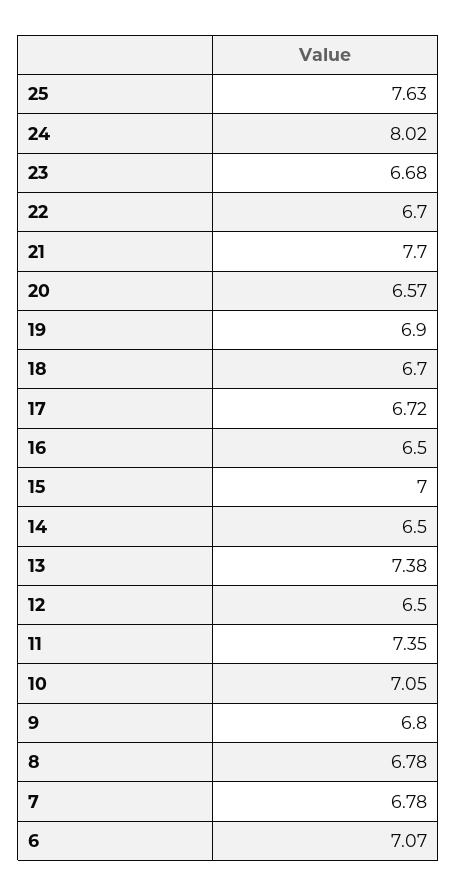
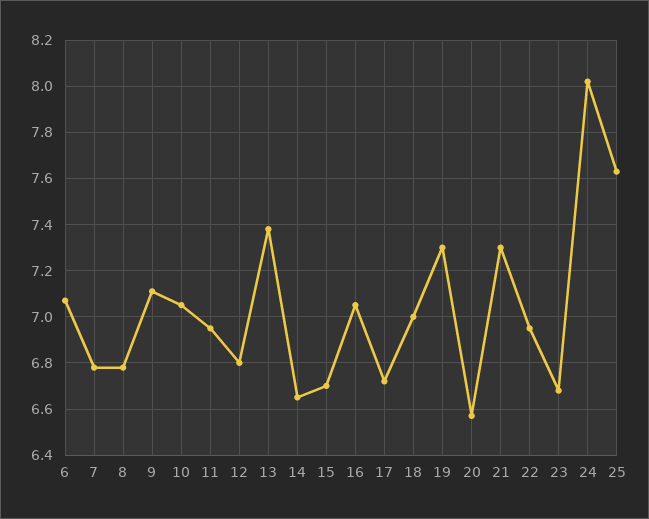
  {
    "25": 7.63,
    "24": 8.02,
    "23": 6.68,
-   "22": 6.7,
+   "22": 6.95,
-   "21": 7.7,
+   "21": 7.3,
    "20": 6.57,
-   "19": 6.9,
+   "19": 7.3,
-   "18": 6.7,
+   "18": 7,
    "17": 6.72,
-   "16": 6.5,
+   "16": 7.05,
-   "15": 7,
+   "15": 6.7,
-   "14": 6.5,
+   "14": 6.65,
    "13": 7.38,
-   "12": 6.5,
+   "12": 6.8,
-   "11": 7.35,
+   "11": 6.95,
    "10": 7.05,
-   "9": 6.8,
+   "9": 7.1,
    "8": 6.78,
    "7": 6.78,
    "6": 7.07
  }

